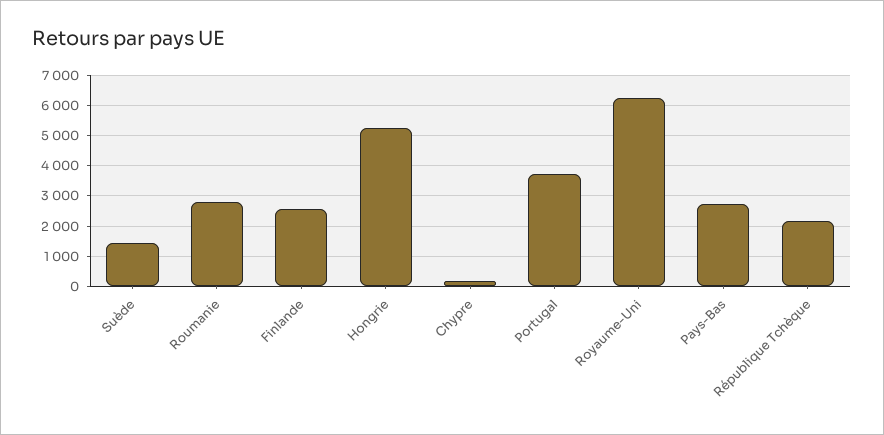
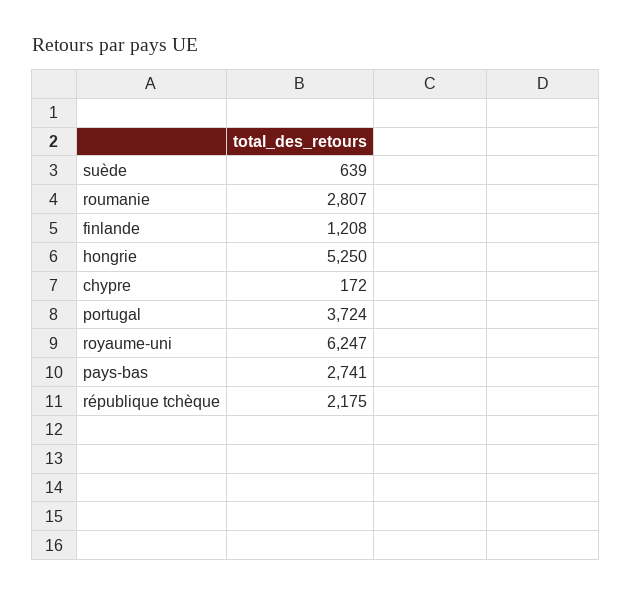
  {
-   "Suède": 1400,
+   "Suède": 639,
    "Roumanie": 2807,
-   "Finlande": 2600,
+   "Finlande": 1208,
    "Hongrie": 5250,
    "Chypre": 172,
    "Portugal": 3724,
    "Royaume-Uni": 6247,
    "Pays-Bas": 2741,
    "République Tchèque": 2175
  }

